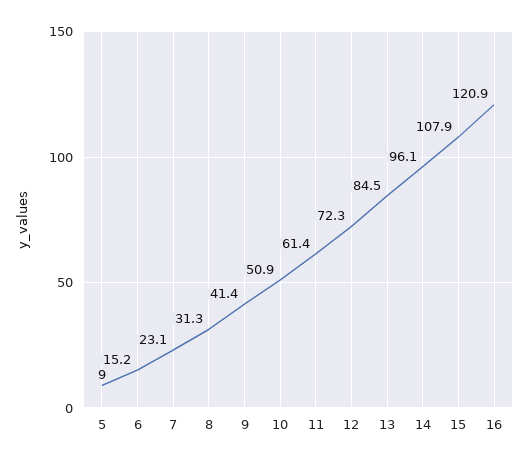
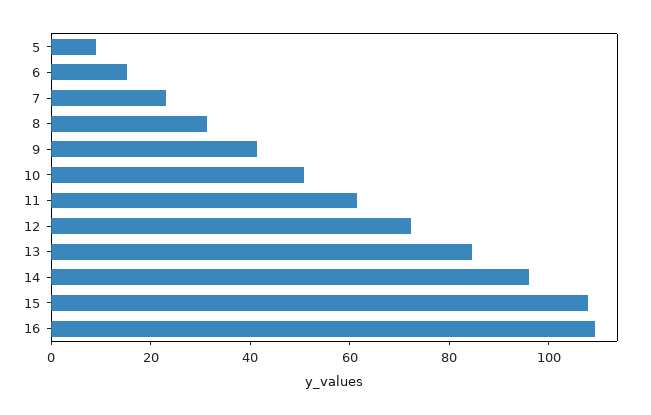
  {
    "5": 9,
    "6": 15.2,
    "7": 23.1,
    "8": 31.3,
    "9": 41.4,
    "10": 50.9,
    "11": 61.4,
    "12": 72.3,
    "13": 84.5,
    "14": 96.1,
    "15": 107.9,
-   "16": 120.9
+   "16": 110
  }

